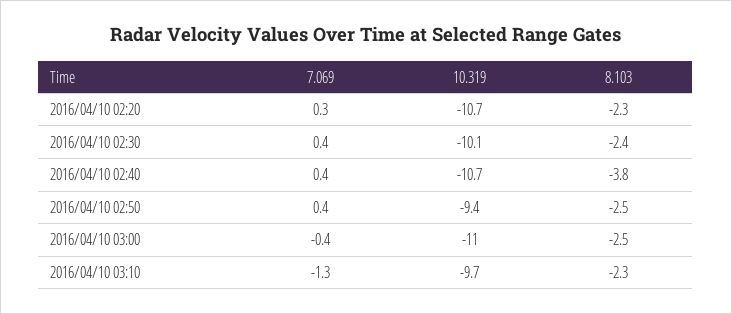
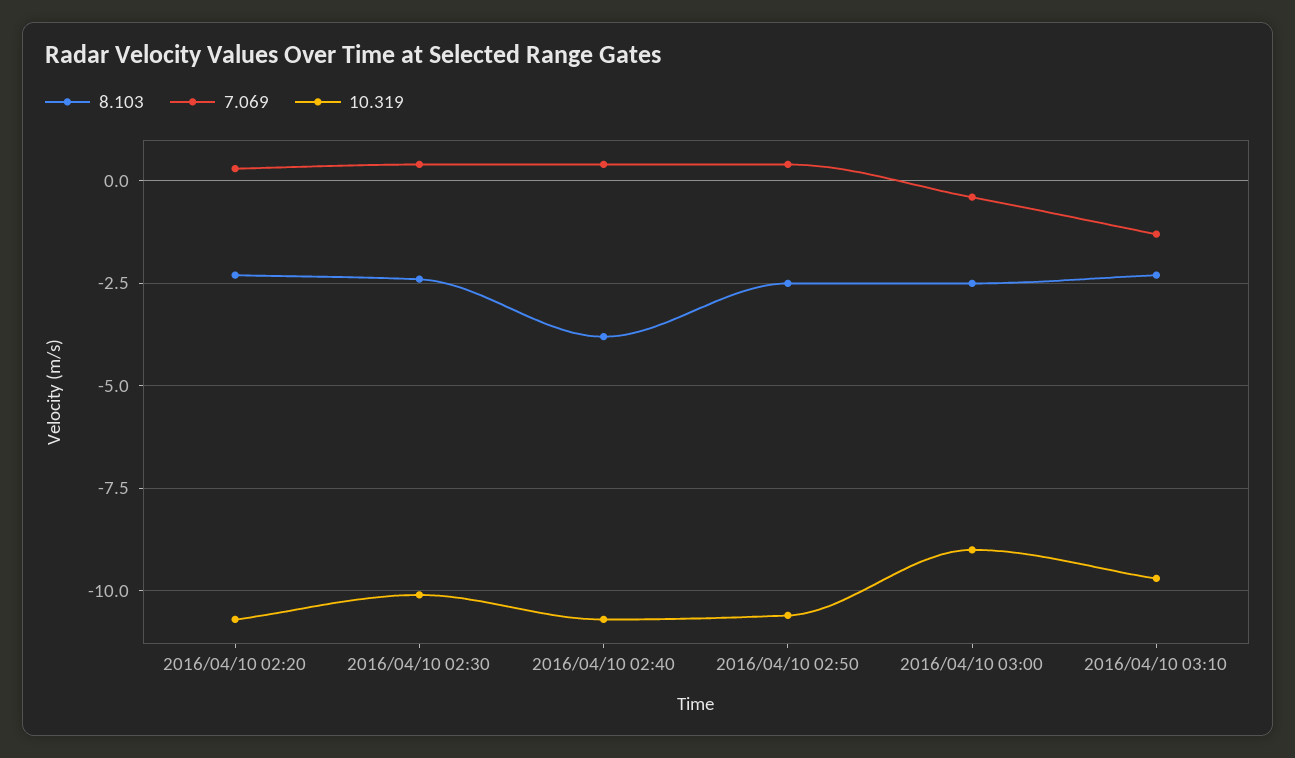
  {
    "7.069": {
      "2016/04/10 02:20": 0.3,
      "2016/04/10 02:30": 0.4,
      "2016/04/10 02:40": 0.4,
      "2016/04/10 02:50": 0.4,
      "2016/04/10 03:00": -0.4,
      "2016/04/10 03:10": -1.3
    },
    "10.319": {
      "2016/04/10 02:20": -10.7,
      "2016/04/10 02:30": -10.1,
      "2016/04/10 02:40": -10.7,
-     "2016/04/10 02:50": -9.4,
+     "2016/04/10 02:50": -10.5,
-     "2016/04/10 03:00": -11,
+     "2016/04/10 03:00": -9,
      "2016/04/10 03:10": -9.7
    },
    "8.103": {
      "2016/04/10 02:20": -2.3,
      "2016/04/10 02:30": -2.4,
      "2016/04/10 02:40": -3.8,
      "2016/04/10 02:50": -2.5,
      "2016/04/10 03:00": -2.5,
      "2016/04/10 03:10": -2.3
    }
  }

